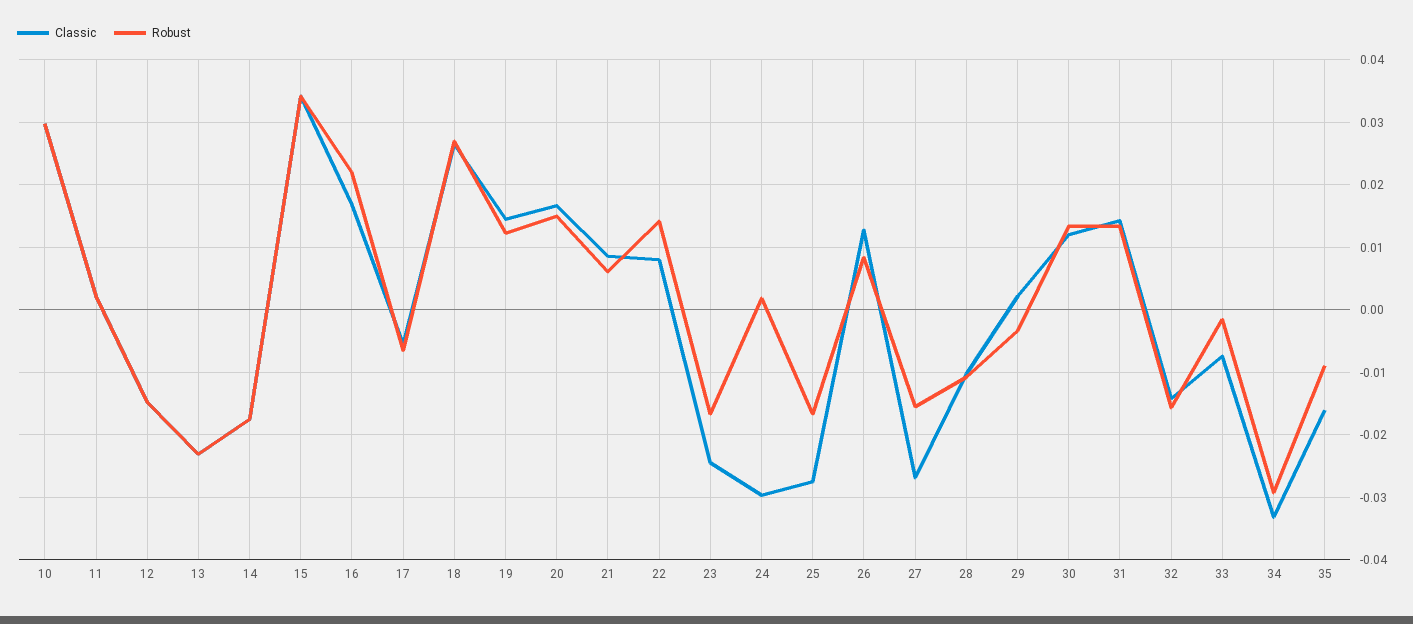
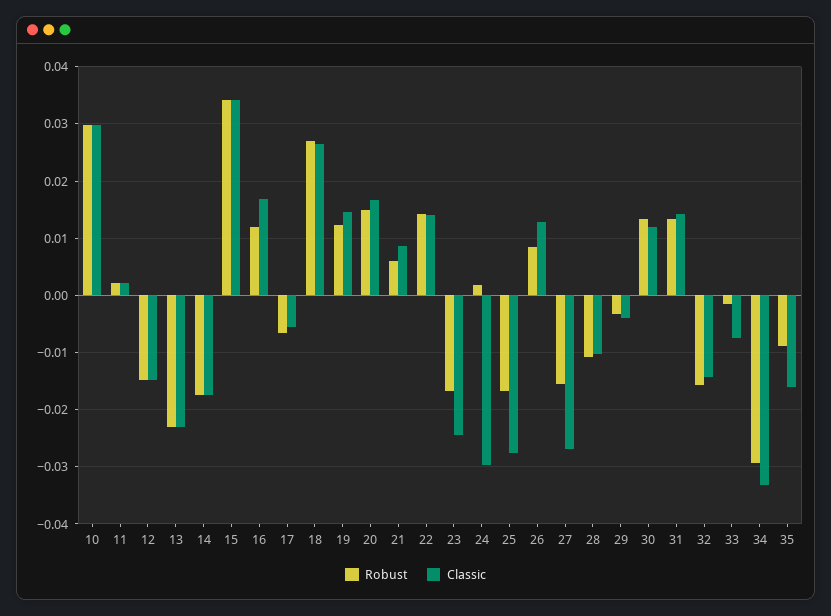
  {
    "Classic": {
      "10": 0.03,
      "11": 0.002,
      "12": -0.015,
      "13": -0.023,
      "14": -0.018,
      "15": 0.034,
      "16": 0.017,
      "17": -0.006,
      "18": 0.027,
      "19": 0.015,
      "20": 0.017,
      "21": 0.009,
-     "22": 0.008,
+     "22": 0.014,
      "23": -0.025,
      "24": -0.03,
      "25": -0.028,
      "26": 0.013,
      "27": -0.027,
      "28": -0.01,
-     "29": 0.002,
+     "29": -0.004,
      "30": 0.012,
      "31": 0.014,
      "32": -0.014,
      "33": -0.007,
      "34": -0.033,
      "35": -0.016
    },
    "Robust": {
      "10": 0.03,
      "11": 0.002,
      "12": -0.015,
      "13": -0.023,
      "14": -0.018,
      "15": 0.034,
-     "16": 0.022,
+     "16": 0.012,
      "17": -0.007,
      "18": 0.027,
      "19": 0.012,
      "20": 0.015,
      "21": 0.006,
      "22": 0.014,
      "23": -0.017,
      "24": 0.002,
      "25": -0.017,
      "26": 0.008,
      "27": -0.016,
      "28": -0.011,
      "29": -0.003,
      "30": 0.013,
      "31": 0.013,
      "32": -0.016,
      "33": -0.002,
      "34": -0.029,
      "35": -0.009
    }
  }

